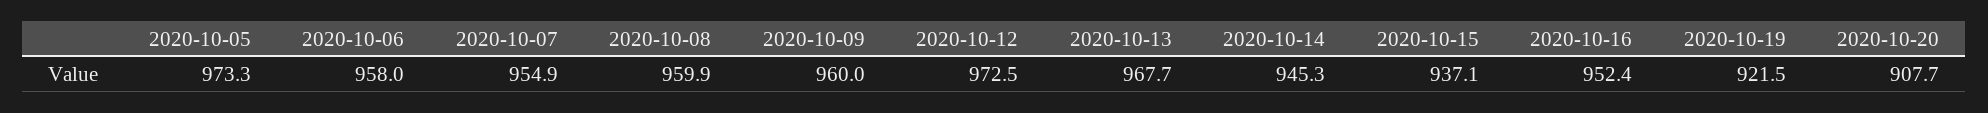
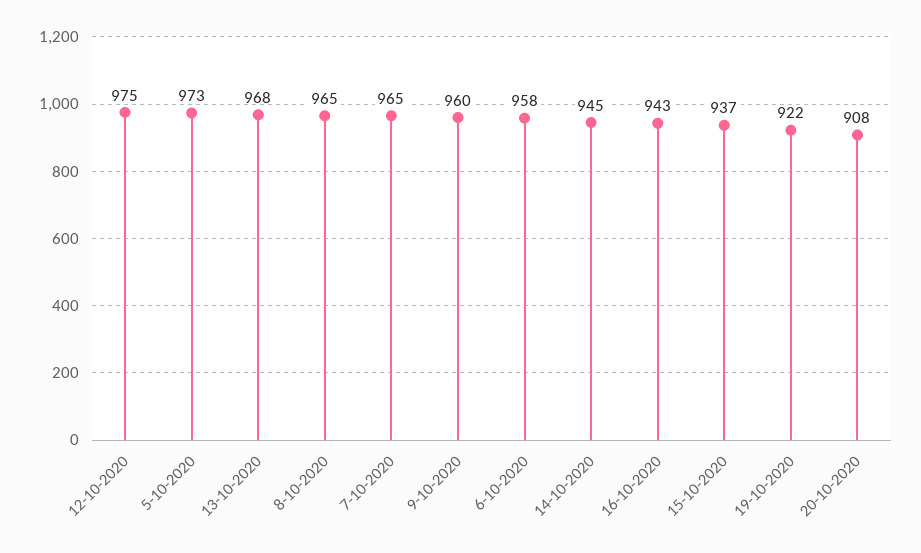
  {
    "2020-10-05": 973.3,
    "2020-10-06": 958,
-   "2020-10-07": 954.9,
+   "2020-10-07": 965,
-   "2020-10-08": 959.9,
+   "2020-10-08": 965,
    "2020-10-09": 960,
-   "2020-10-12": 972.5,
+   "2020-10-12": 975,
    "2020-10-13": 967.7,
    "2020-10-14": 945.3,
    "2020-10-15": 937.1,
-   "2020-10-16": 952.4,
+   "2020-10-16": 943,
    "2020-10-19": 921.5,
    "2020-10-20": 907.7
  }

